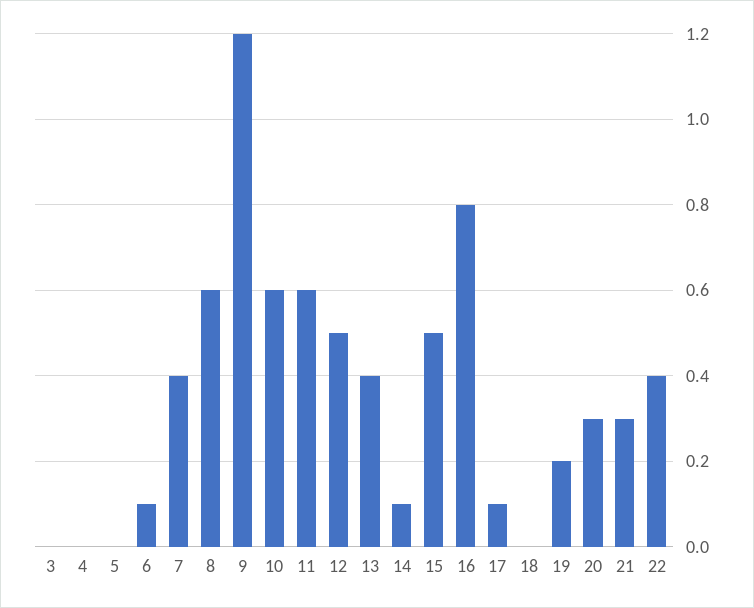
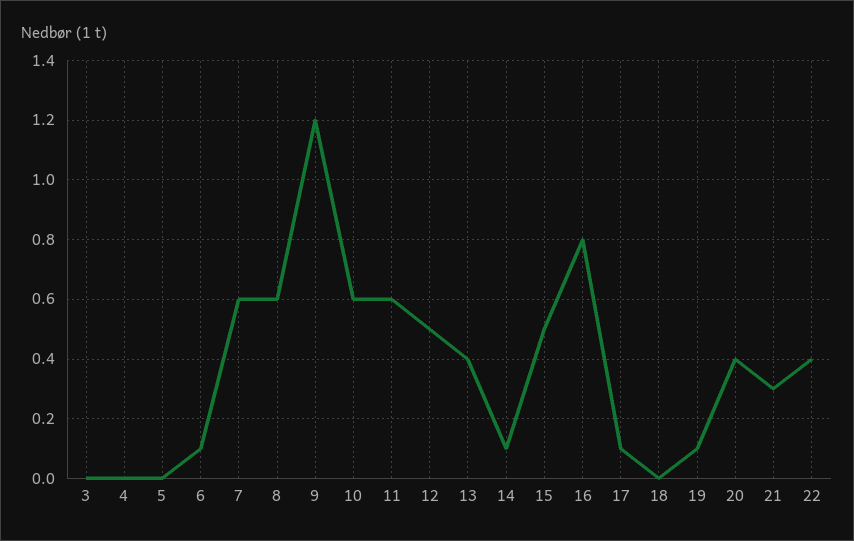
  {
    "3": 0,
    "4": 0,
    "5": 0,
    "6": 0.1,
-   "7": 0.4,
+   "7": 0.6,
    "8": 0.6,
    "9": 1.2,
    "10": 0.6,
    "11": 0.6,
    "12": 0.5,
    "13": 0.4,
    "14": 0.1,
    "15": 0.5,
    "16": 0.8,
    "17": 0.1,
    "18": 0,
-   "19": 0.2,
+   "19": 0.1,
-   "20": 0.3,
+   "20": 0.4,
    "21": 0.3,
    "22": 0.4
  }

